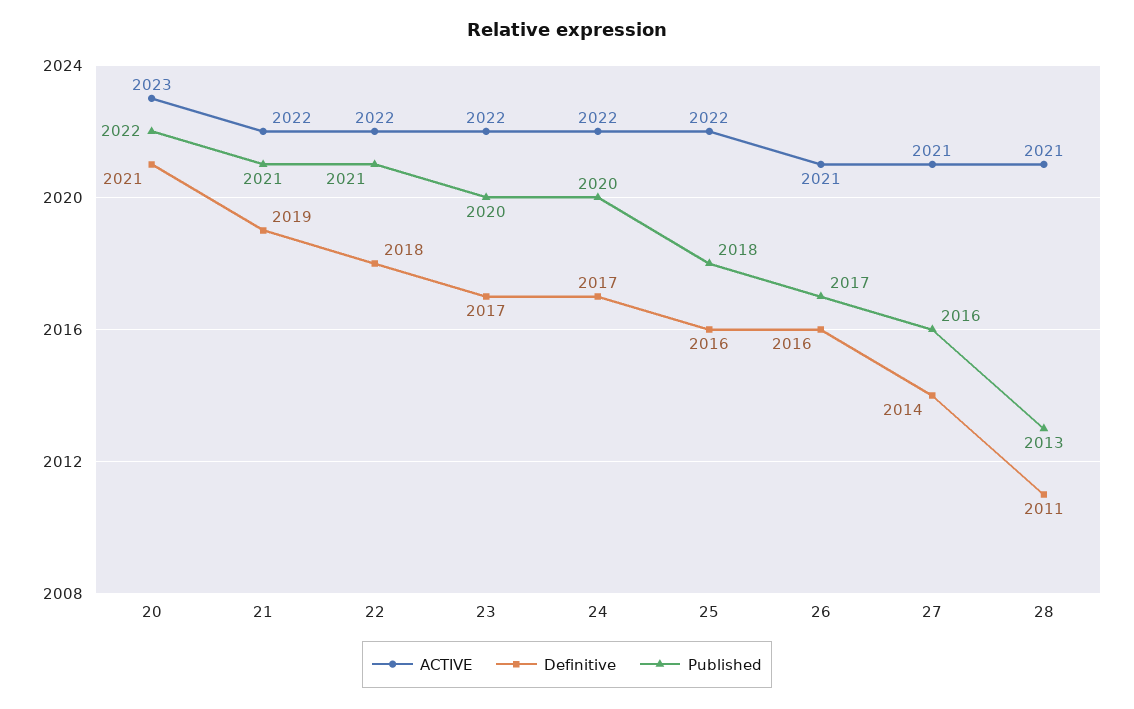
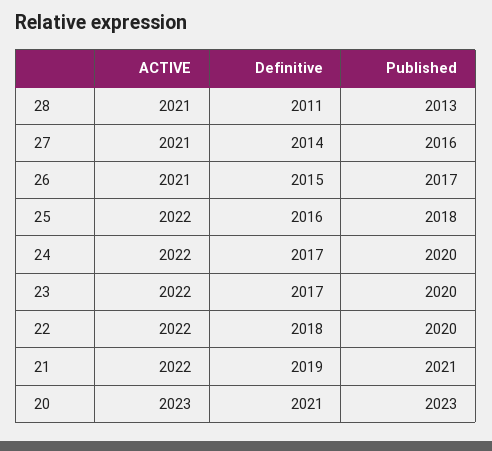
  {
    "ACTIVE": {
      "20": 2023,
      "21": 2022,
      "22": 2022,
      "23": 2022,
      "24": 2022,
      "25": 2022,
      "26": 2021,
      "27": 2021,
      "28": 2021
    },
    "Definitive": {
      "20": 2021,
      "21": 2019,
      "22": 2018,
      "23": 2017,
      "24": 2017,
      "25": 2016,
-     "26": 2016,
+     "26": 2015,
      "27": 2014,
      "28": 2011
    },
    "Published": {
-     "20": 2022,
+     "20": 2023,
      "21": 2021,
-     "22": 2021,
+     "22": 2020,
      "23": 2020,
      "24": 2020,
      "25": 2018,
      "26": 2017,
      "27": 2016,
      "28": 2013
    }
  }

